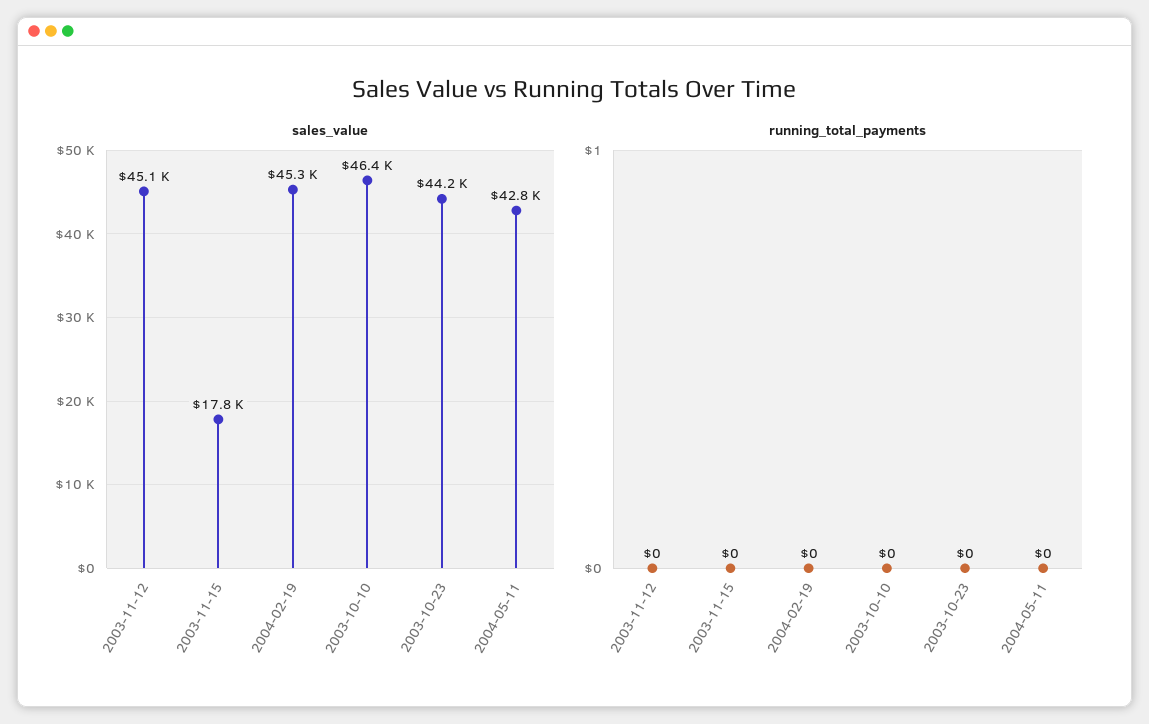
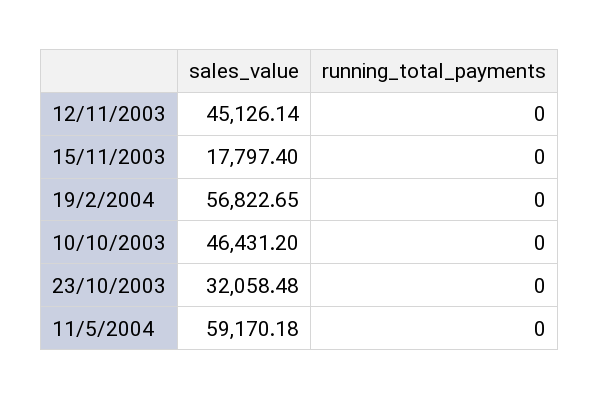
  {
    "sales_value": {
      "2003-11-12": 45126.14,
      "2003-11-15": 17797.4,
-     "2004-02-19": 45300,
+     "2004-02-19": 56822.65,
      "2003-10-10": 46431.2,
-     "2003-10-23": 44200,
+     "2003-10-23": 32058.48,
-     "2004-05-11": 42800
+     "2004-05-11": 59170.18
    },
    "running_total_payments": {
      "2003-11-12": 0,
      "2003-11-15": 0,
      "2004-02-19": 0,
      "2003-10-10": 0,
      "2003-10-23": 0,
      "2004-05-11": 0
    }
  }

